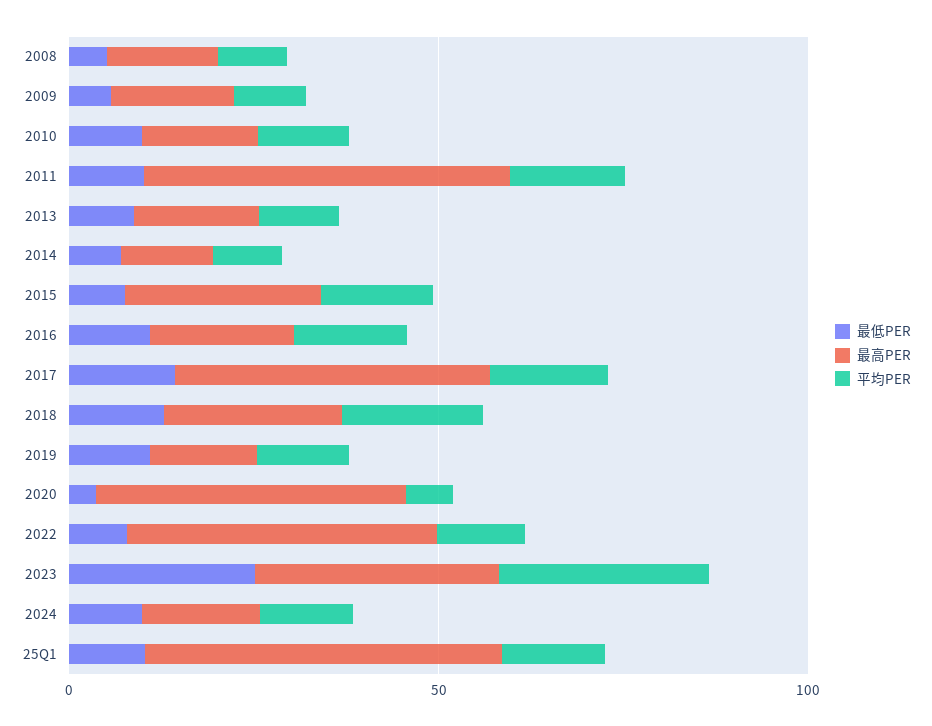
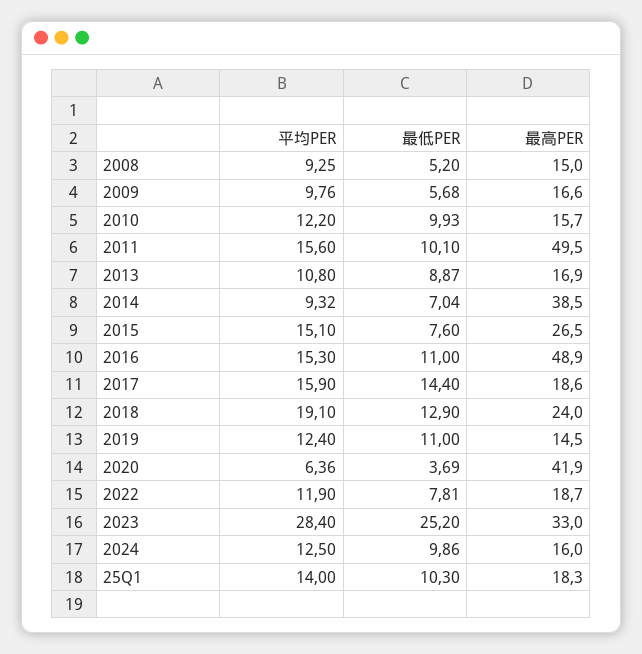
  {
    "最低PER": {
      "2008": 5.2,
      "2009": 5.68,
      "2010": 9.93,
      "2011": 10.1,
      "2013": 8.87,
      "2014": 7.04,
      "2015": 7.6,
      "2016": 11,
      "2017": 14.4,
      "2018": 12.9,
      "2019": 11,
      "2020": 3.69,
      "2022": 7.81,
      "2023": 25.2,
      "2024": 9.86,
      "25Q1": 10.3
    },
    "最高PER": {
      "2008": 15,
      "2009": 16.6,
      "2010": 15.7,
      "2011": 49.5,
      "2013": 16.9,
-     "2014": 10,
+     "2014": 38.5,
      "2015": 26.5,
-     "2016": 20,
+     "2016": 48.9,
-     "2017": 40,
+     "2017": 18.6,
      "2018": 24,
      "2019": 14.5,
      "2020": 41.9,
-     "2022": 40,
+     "2022": 18.7,
      "2023": 33,
      "2024": 16,
-     "25Q1": 50
+     "25Q1": 18.3
    },
    "平均PER": {
      "2008": 9.25,
      "2009": 9.76,
      "2010": 12.2,
      "2011": 15.6,
      "2013": 10.8,
      "2014": 9.32,
      "2015": 15.1,
      "2016": 15.3,
      "2017": 15.9,
      "2018": 19.1,
      "2019": 12.4,
      "2020": 6.36,
      "2022": 11.9,
      "2023": 28.4,
      "2024": 12.5,
      "25Q1": 14
    }
  }

